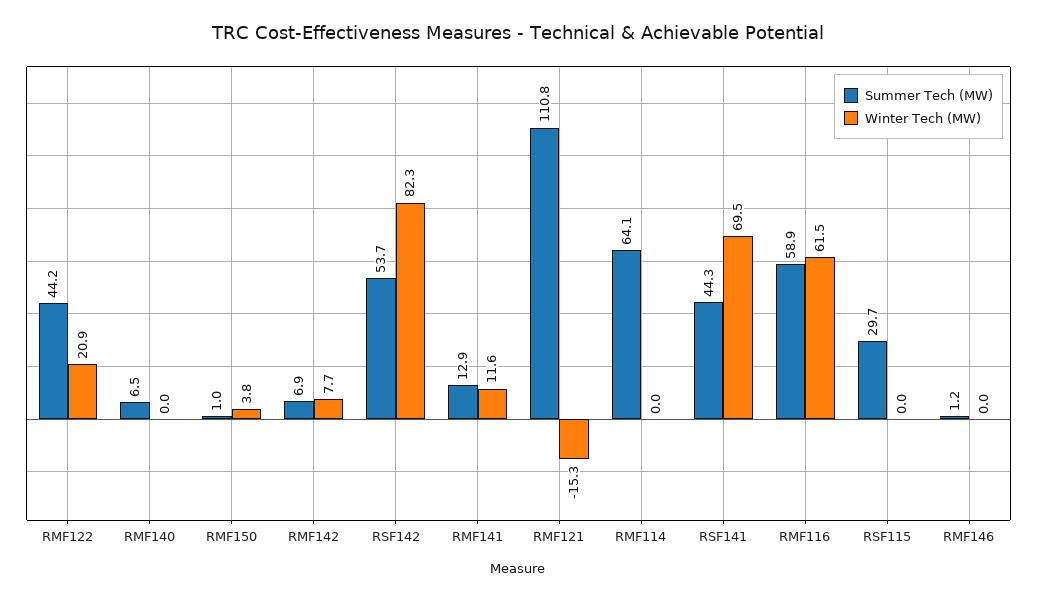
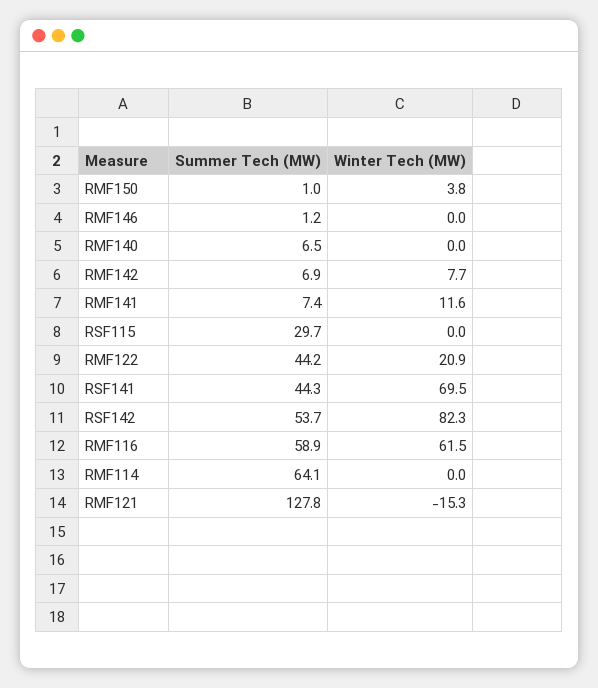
  {
    "Summer Tech (MW)": {
      "RMF122": 44.2,
      "RMF140": 6.5,
      "RMF150": 1,
      "RMF142": 6.9,
      "RSF142": 53.7,
-     "RMF141": 12.9,
+     "RMF141": 7.4,
-     "RMF121": 110.8,
+     "RMF121": 127.8,
      "RMF114": 64.1,
      "RSF141": 44.3,
      "RMF116": 58.9,
      "RSF115": 29.7,
      "RMF146": 1.2
    },
    "Winter Tech (MW)": {
      "RMF122": 20.9,
      "RMF140": 0,
      "RMF150": 3.8,
      "RMF142": 7.7,
      "RSF142": 82.3,
      "RMF141": 11.6,
      "RMF121": -15.3,
      "RMF114": 0,
      "RSF141": 69.5,
      "RMF116": 61.5,
      "RSF115": 0,
      "RMF146": 0
    }
  }

